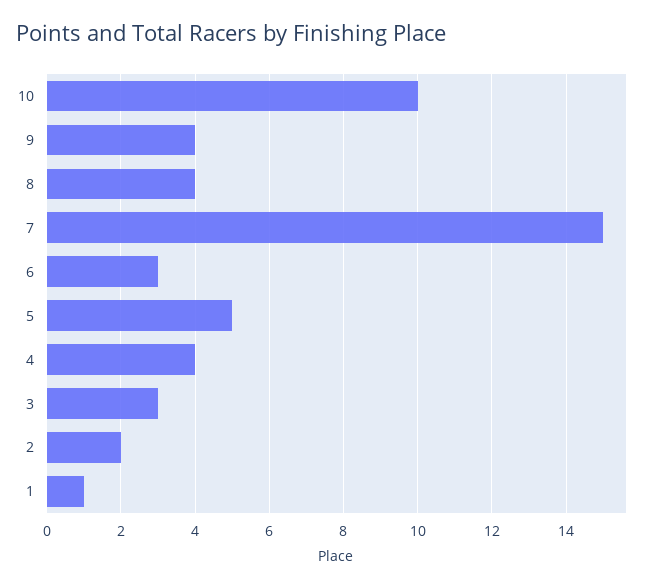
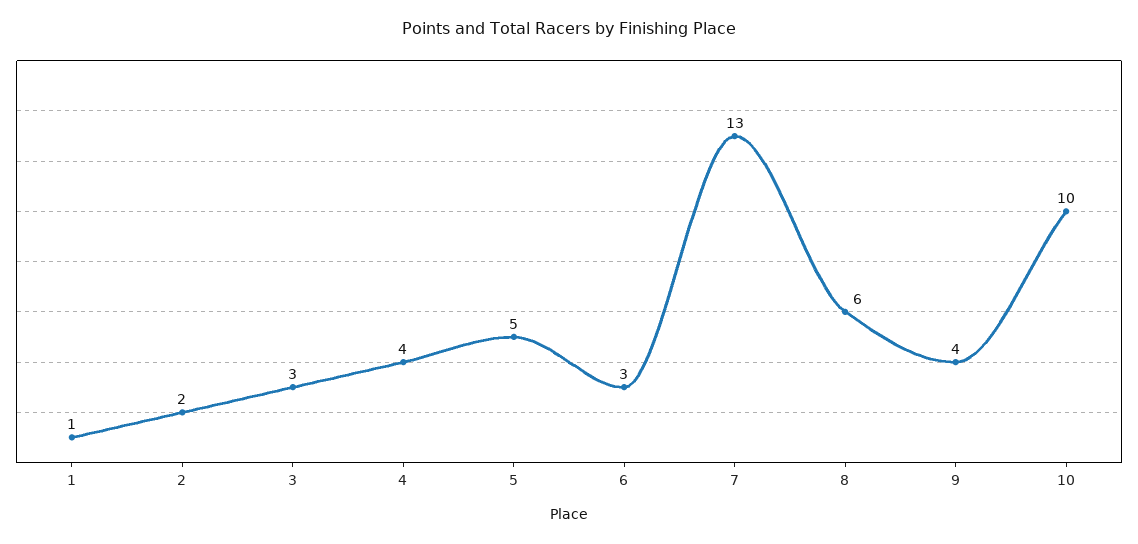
  {
    "10": 10,
    "9": 4,
-   "8": 4,
+   "8": 6,
-   "7": 15,
+   "7": 13,
    "6": 3,
    "5": 5,
    "4": 4,
    "3": 3,
    "2": 2,
    "1": 1
  }

